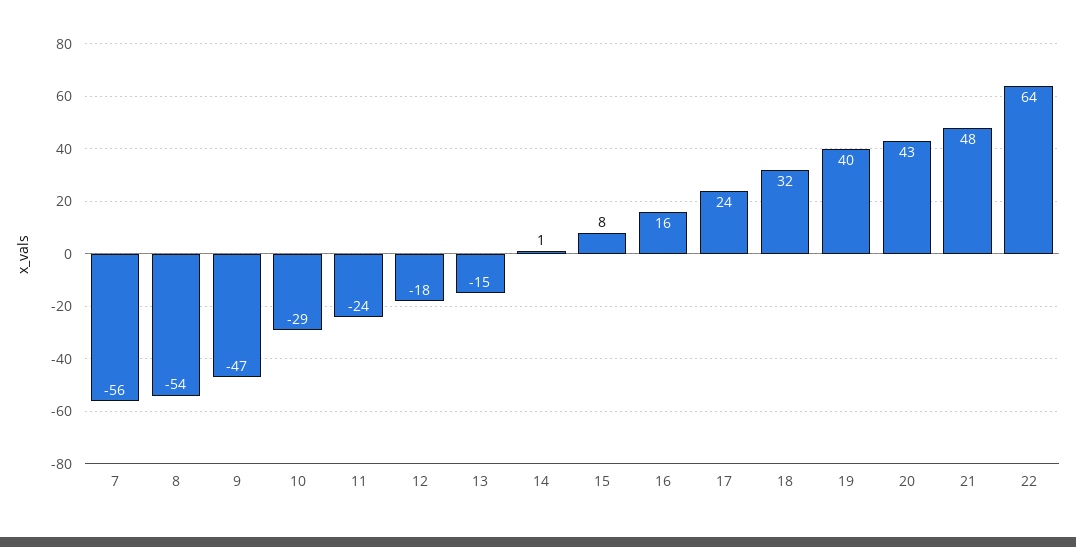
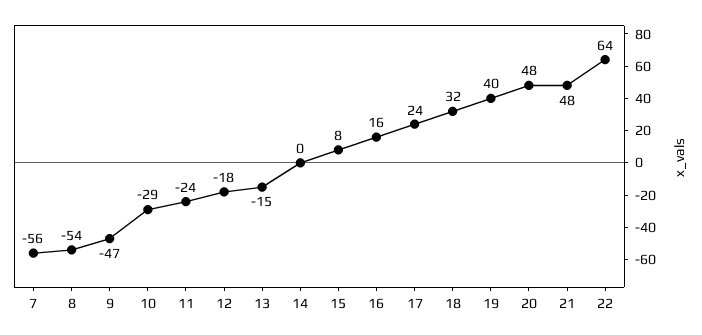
  {
    "7": -56,
    "8": -54,
    "9": -47,
    "10": -29,
    "11": -24,
    "12": -18,
    "13": -15,
-   "14": 1,
+   "14": 0,
    "15": 8,
    "16": 16,
    "17": 24,
    "18": 32,
    "19": 40,
-   "20": 43,
+   "20": 48,
    "21": 48,
    "22": 64
  }

